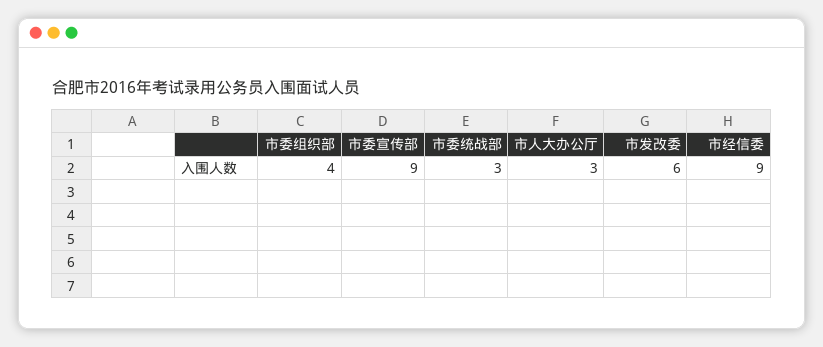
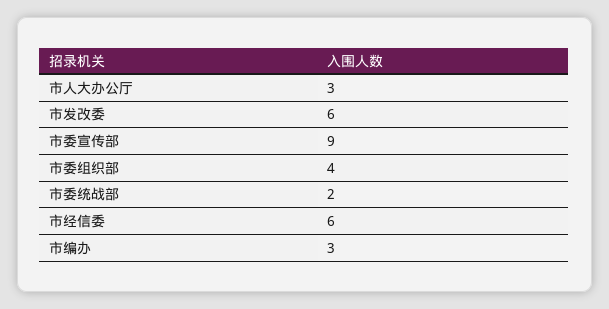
  {
    "市委组织部": 4,
    "市委宣传部": 9,
-   "市委统战部": 3,
+   "市委统战部": 2,
    "市人大办公厅": 3,
    "市发改委": 6,
-   "市经信委": 9
+   "市经信委": 6,
+   "市编办": 3
  }

